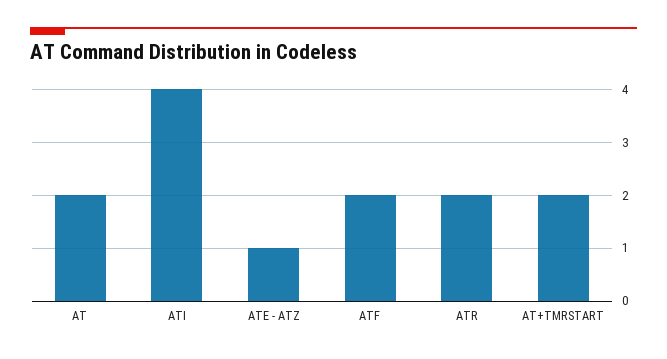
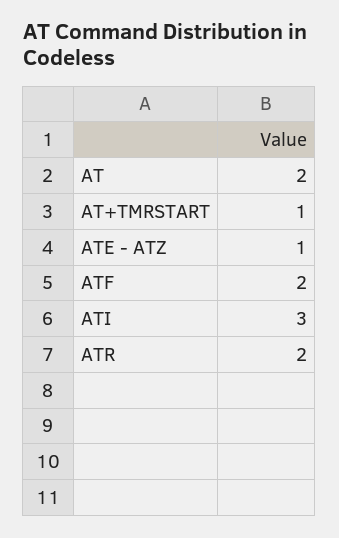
  {
    "AT": 2,
-   "ATI": 4,
+   "ATI": 3,
    "ATE - ATZ": 1,
    "ATF": 2,
    "ATR": 2,
-   "AT+TMRSTART": 2
+   "AT+TMRSTART": 1
  }

